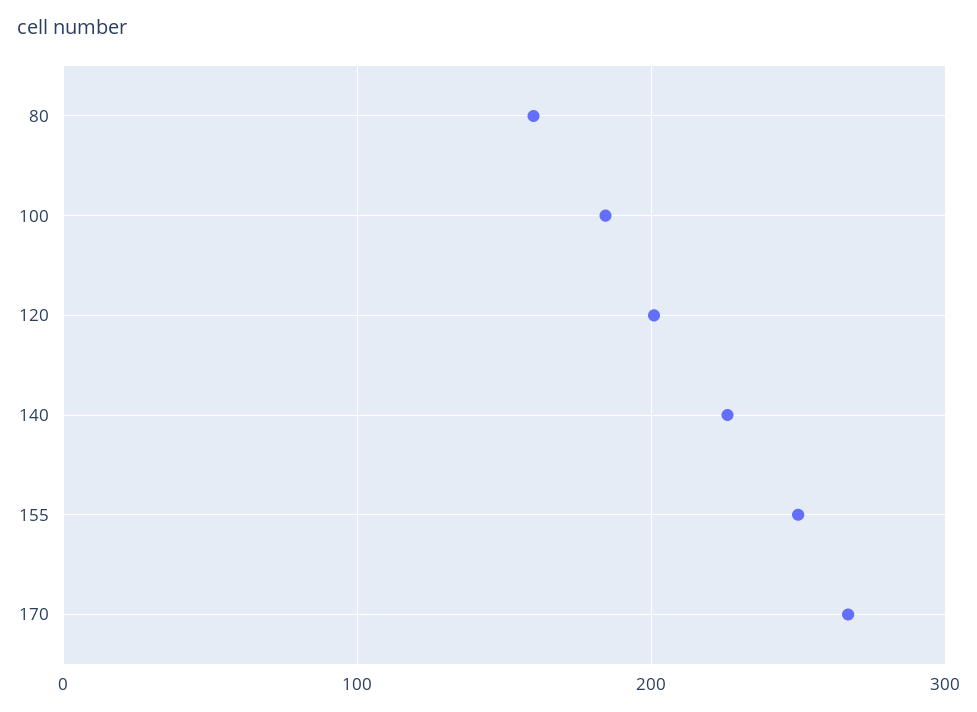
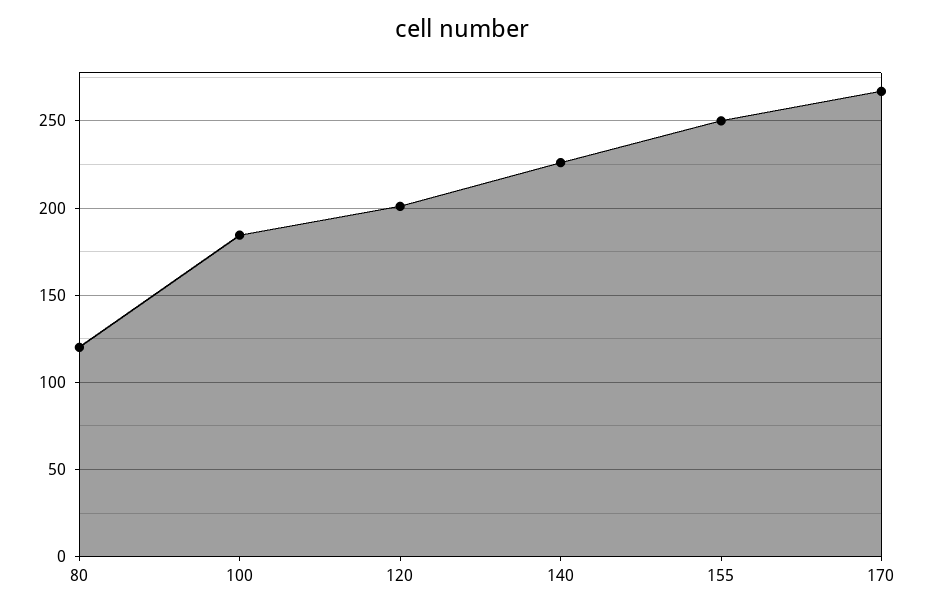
  {
-   "80": 160,
+   "80": 120,
    "100": 185,
    "120": 200,
    "140": 225,
    "155": 250,
    "170": 265
  }

